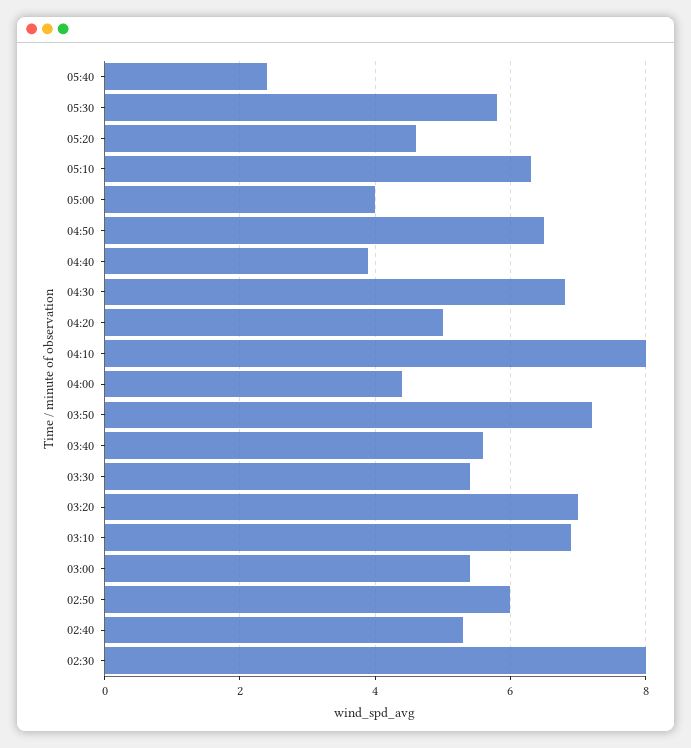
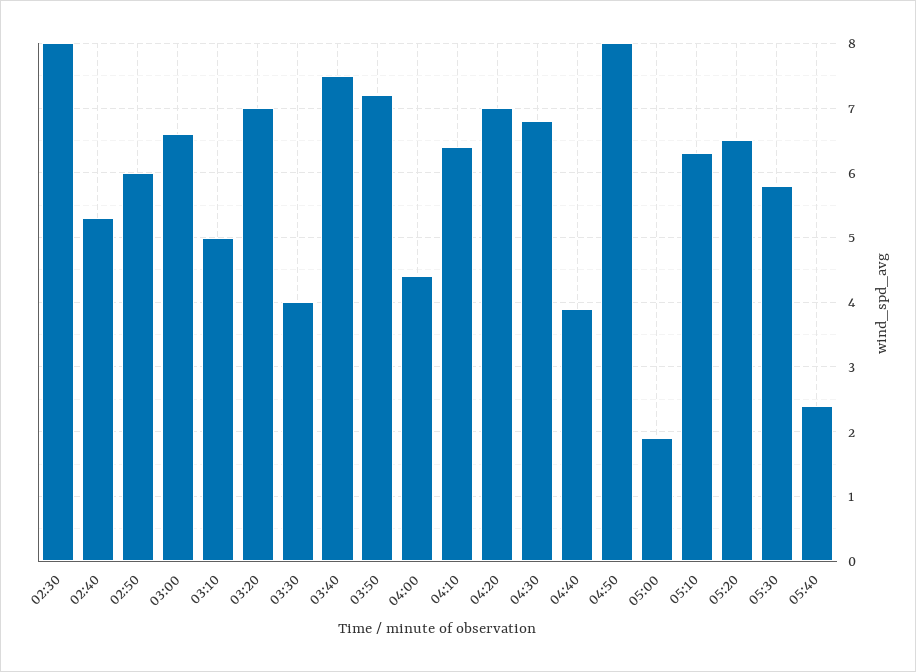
  {
    "05:40": 2.4,
    "05:30": 5.8,
-   "05:20": 4.5,
+   "05:20": 6.5,
    "05:10": 6.3,
-   "05:00": 4,
+   "05:00": 1.9,
-   "04:50": 6.5,
+   "04:50": 8,
    "04:40": 3.9,
    "04:30": 6.8,
-   "04:20": 5,
+   "04:20": 7,
-   "04:10": 8,
+   "04:10": 6.4,
    "04:00": 4.4,
    "03:50": 7.2,
-   "03:40": 5.5,
+   "03:40": 7.5,
-   "03:30": 5.5,
+   "03:30": 4,
    "03:20": 7,
-   "03:10": 7,
+   "03:10": 5,
-   "03:00": 5.5,
+   "03:00": 6.6,
    "02:50": 6,
    "02:40": 5.3,
    "02:30": 8
  }

